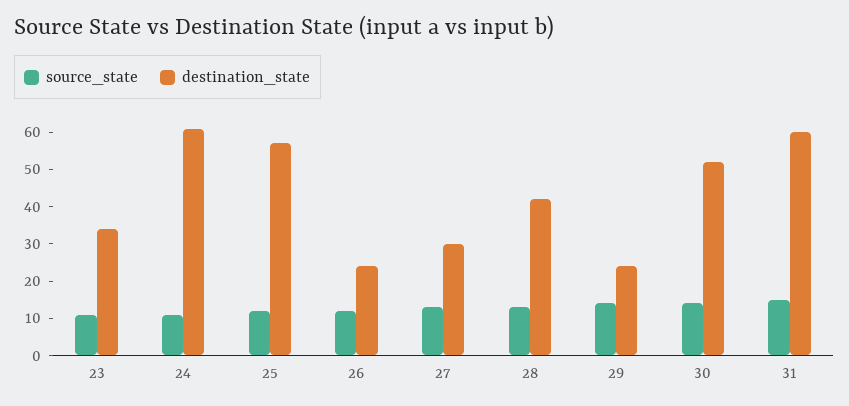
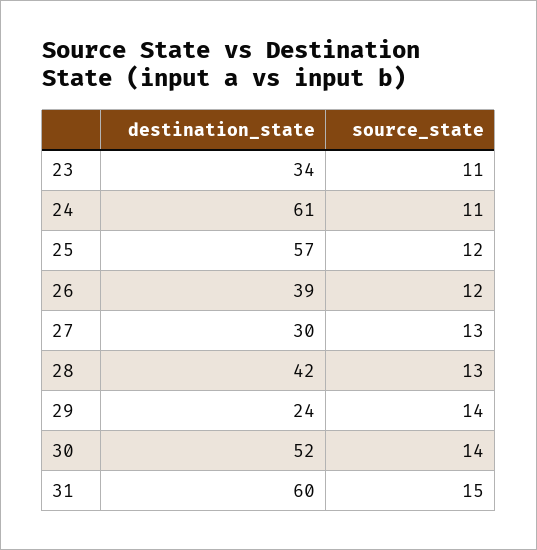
  {
    "source_state": {
      "23": 11,
      "24": 11,
      "25": 12,
      "26": 12,
      "27": 13,
      "28": 13,
      "29": 14,
      "30": 14,
      "31": 15
    },
    "destination_state": {
      "23": 34,
      "24": 61,
      "25": 57,
-     "26": 25,
+     "26": 39,
      "27": 30,
      "28": 42,
      "29": 24,
      "30": 52,
      "31": 60
    }
  }

